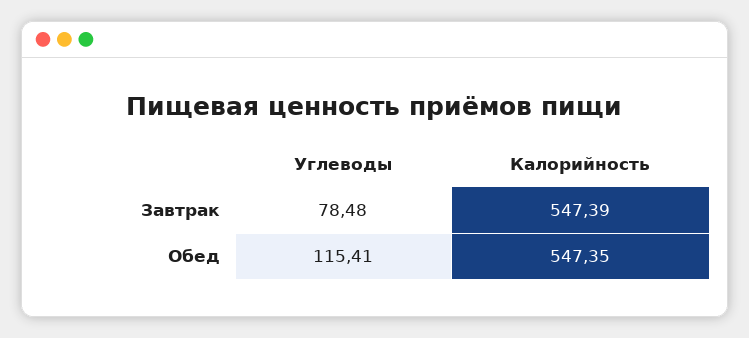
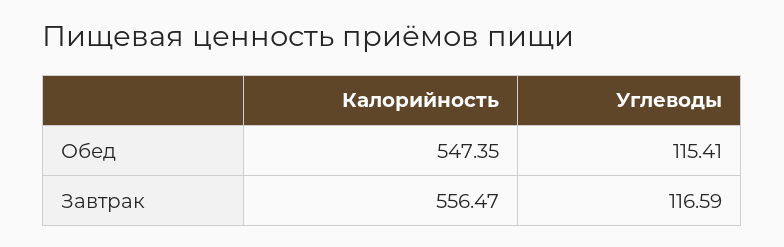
  {
    "Углеводы": {
-     "Завтрак": 78.48,
+     "Завтрак": 116.59,
      "Обед": 115.41
    },
    "Калорийность": {
-     "Завтрак": 547.39,
+     "Завтрак": 556.47,
      "Обед": 547.35
    }
  }

